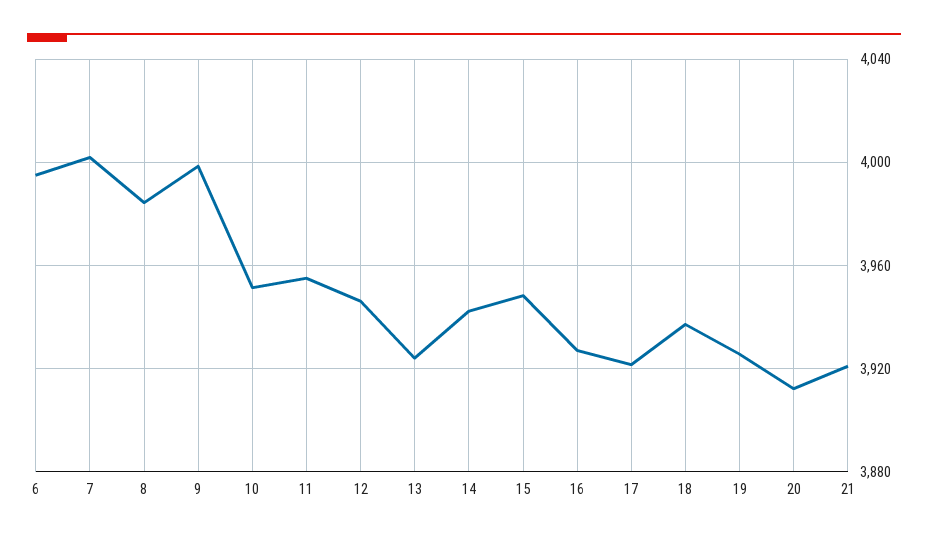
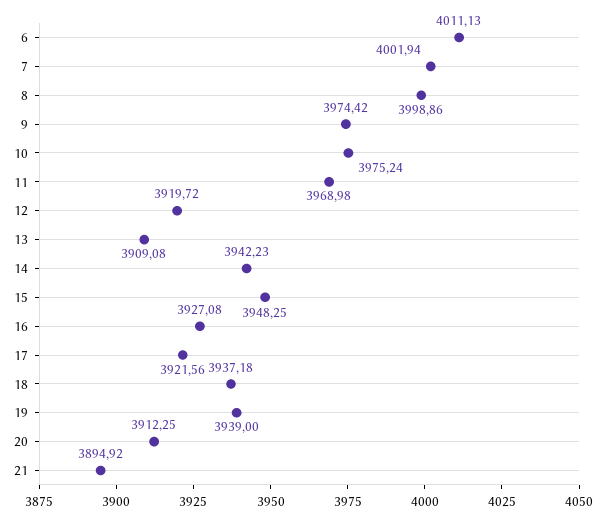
  {
-   "6": 3995,
+   "6": 4011.13,
    "7": 4001.94,
-   "8": 3985,
+   "8": 3998.86,
-   "9": 4000,
+   "9": 3974.42,
-   "10": 3950,
+   "10": 3975.24,
-   "11": 3955,
+   "11": 3968.98,
-   "12": 3945,
+   "12": 3919.72,
-   "13": 3925,
+   "13": 3909.08,
    "14": 3942.23,
    "15": 3948.25,
    "16": 3927.08,
    "17": 3921.56,
    "18": 3937.18,
-   "19": 3925,
+   "19": 3939,
    "20": 3912.25,
-   "21": 3920
+   "21": 3894.92
  }

